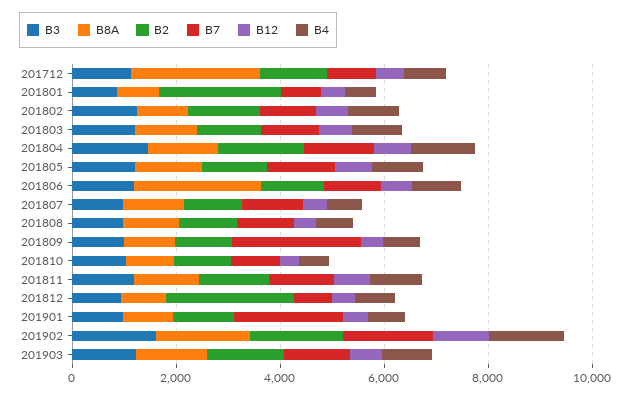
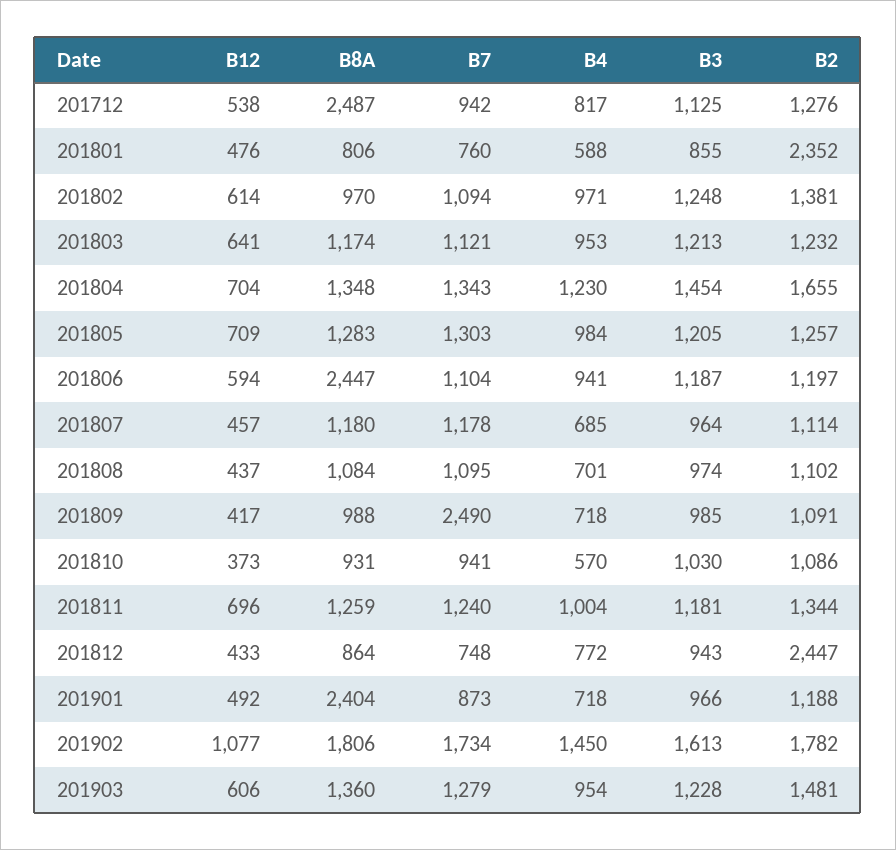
  {
    "B3": {
      "201712": 1125,
      "201801": 855,
      "201802": 1248,
      "201803": 1213,
      "201804": 1454,
      "201805": 1205,
      "201806": 1187,
      "201807": 964,
      "201808": 974,
      "201809": 985,
      "201810": 1030,
      "201811": 1181,
      "201812": 943,
      "201901": 966,
      "201902": 1613,
      "201903": 1228
    },
    "B8A": {
      "201712": 2487,
      "201801": 806,
      "201802": 970,
      "201803": 1174,
      "201804": 1348,
      "201805": 1283,
      "201806": 2447,
      "201807": 1180,
      "201808": 1084,
      "201809": 988,
      "201810": 931,
      "201811": 1259,
      "201812": 864,
-     "201901": 1000,
+     "201901": 2404,
      "201902": 1806,
      "201903": 1360
    },
    "B2": {
      "201712": 1276,
      "201801": 2352,
      "201802": 1381,
      "201803": 1232,
      "201804": 1655,
      "201805": 1257,
      "201806": 1197,
      "201807": 1114,
      "201808": 1102,
      "201809": 1091,
      "201810": 1086,
      "201811": 1344,
      "201812": 2447,
      "201901": 1188,
      "201902": 1782,
      "201903": 1481
    },
    "B7": {
      "201712": 942,
      "201801": 760,
      "201802": 1094,
      "201803": 1121,
      "201804": 1343,
      "201805": 1303,
      "201806": 1104,
      "201807": 1178,
      "201808": 1095,
      "201809": 2490,
      "201810": 941,
      "201811": 1240,
      "201812": 748,
-     "201901": 2000,
+     "201901": 873,
      "201902": 1734,
      "201903": 1279
    },
    "B12": {
      "201712": 538,
      "201801": 476,
      "201802": 614,
      "201803": 641,
      "201804": 704,
      "201805": 709,
      "201806": 594,
      "201807": 457,
      "201808": 437,
      "201809": 417,
      "201810": 373,
      "201811": 696,
      "201812": 433,
      "201901": 492,
      "201902": 1077,
      "201903": 606
    },
    "B4": {
      "201712": 817,
      "201801": 588,
      "201802": 971,
      "201803": 953,
      "201804": 1230,
      "201805": 984,
      "201806": 941,
      "201807": 685,
      "201808": 701,
      "201809": 718,
      "201810": 570,
      "201811": 1004,
      "201812": 772,
      "201901": 718,
      "201902": 1450,
      "201903": 954
    }
  }

